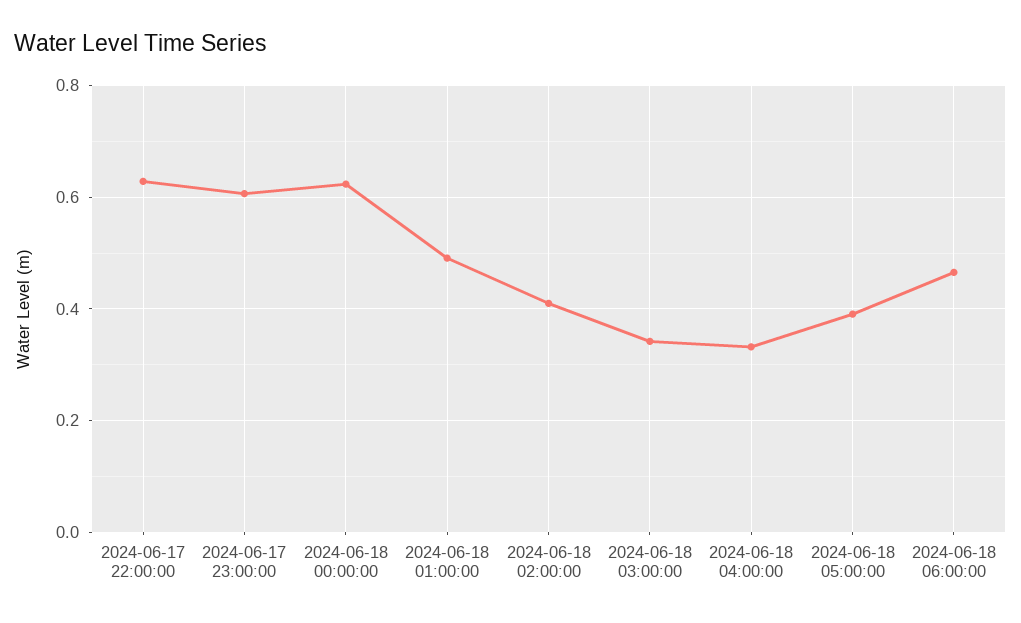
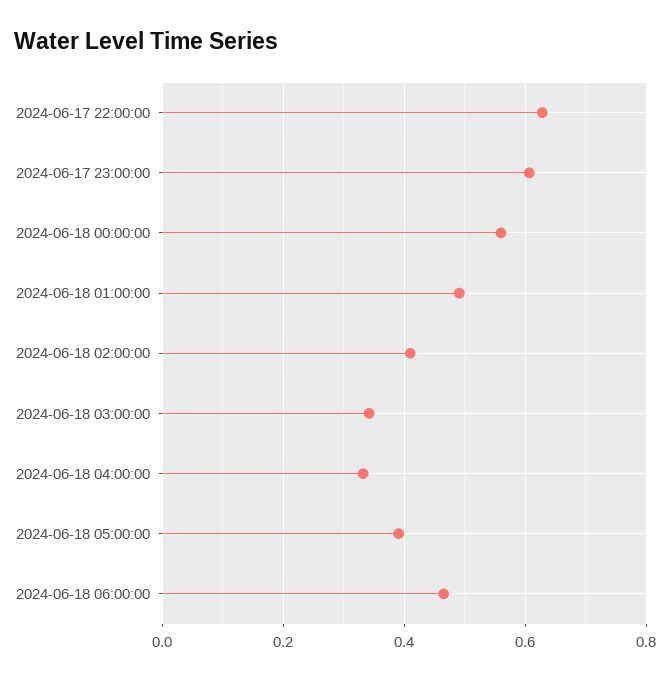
  {
    "2024-06-17 22:00:00": 0.62,
    "2024-06-17 23:00:00": 0.6,
-   "2024-06-18 00:00:00": 0.62,
+   "2024-06-18 00:00:00": 0.56,
    "2024-06-18 01:00:00": 0.5,
    "2024-06-18 02:00:00": 0.4,
    "2024-06-18 03:00:00": 0.34,
    "2024-06-18 04:00:00": 0.34,
    "2024-06-18 05:00:00": 0.4,
    "2024-06-18 06:00:00": 0.46
  }

